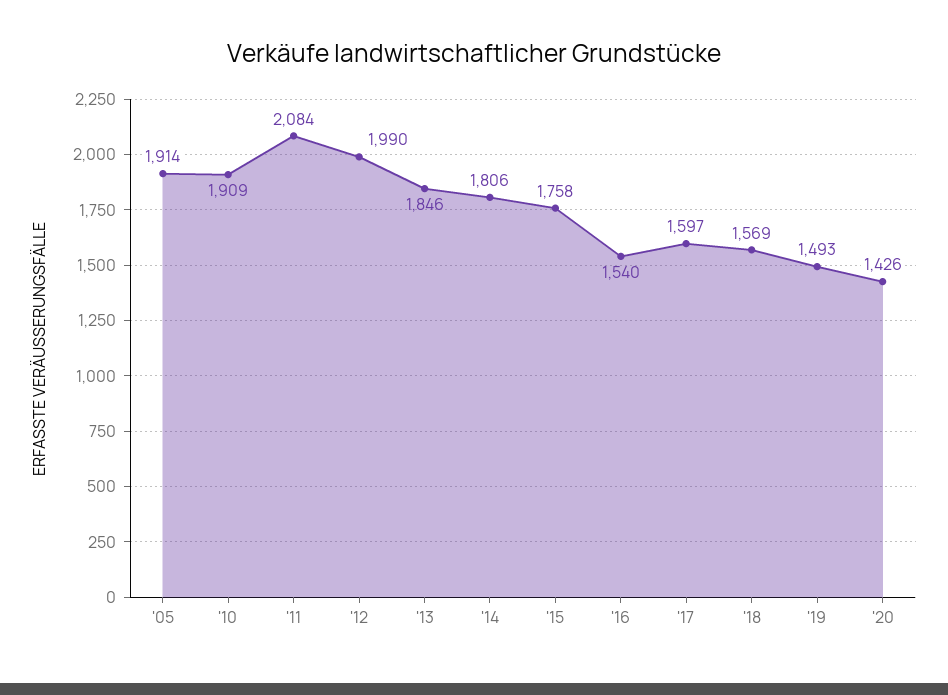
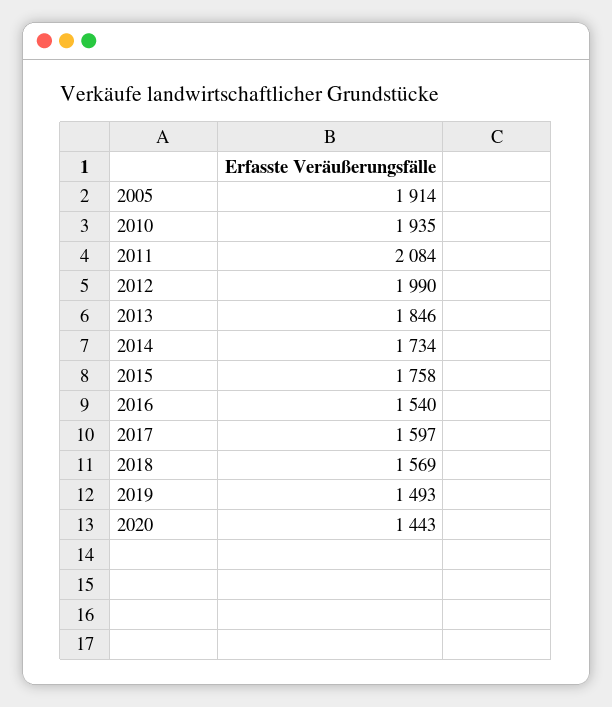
  {
    "'05": 1914,
-   "'10": 1909,
+   "'10": 1935,
    "'11": 2084,
    "'12": 1990,
    "'13": 1846,
-   "'14": 1806,
+   "'14": 1734,
    "'15": 1758,
    "'16": 1540,
    "'17": 1597,
    "'18": 1569,
    "'19": 1493,
-   "'20": 1426
+   "'20": 1443
  }

